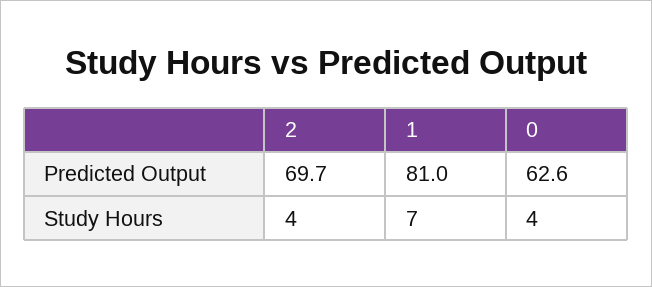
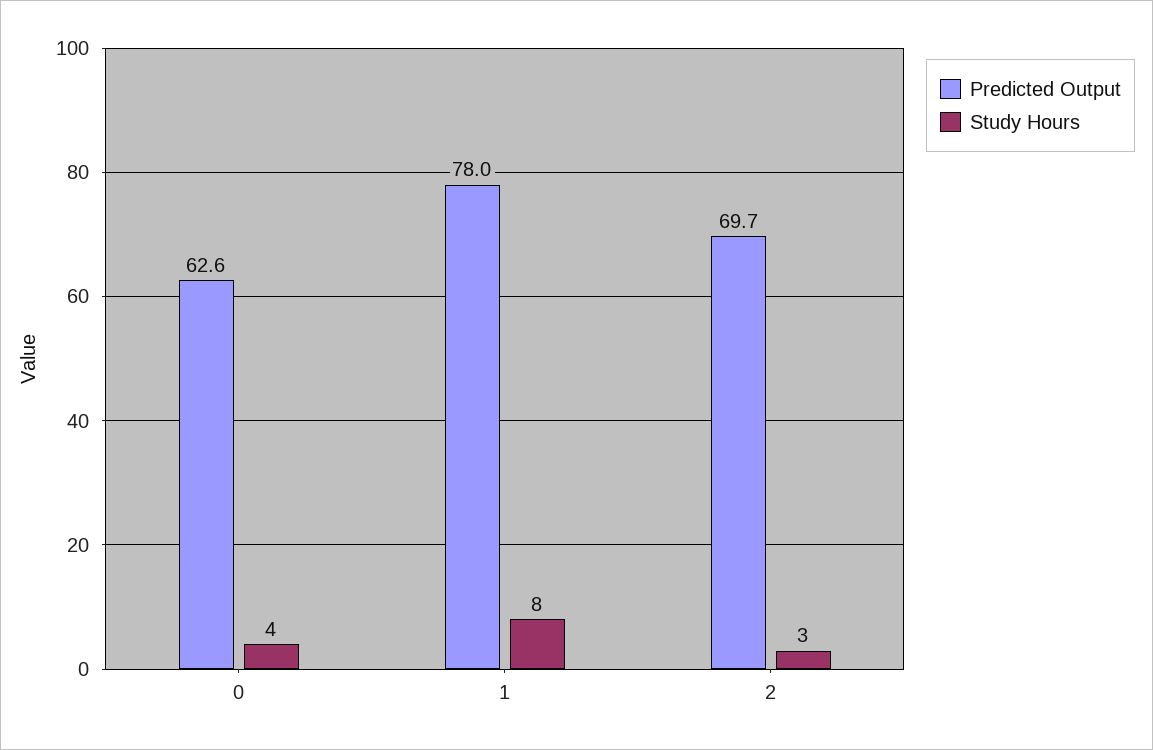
  {
    "Predicted Output": {
      "2": 69.7,
-     "1": 81,
+     "1": 78,
      "0": 62.6
    },
    "Study Hours": {
-     "2": 4,
+     "2": 3,
-     "1": 7,
+     "1": 8,
      "0": 4
    }
  }

